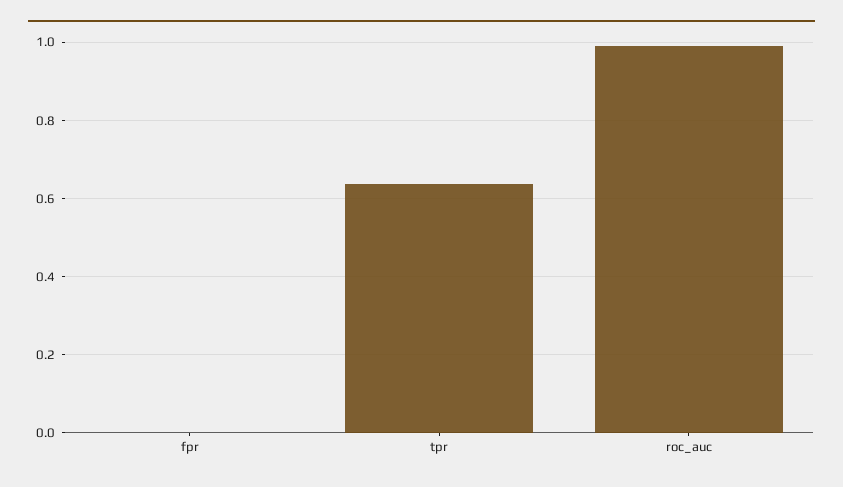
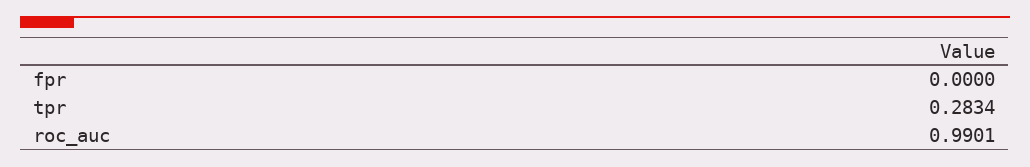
  {
    "fpr": 0,
-   "tpr": 0.64,
+   "tpr": 0.2834,
    "roc_auc": 0.9901
  }

